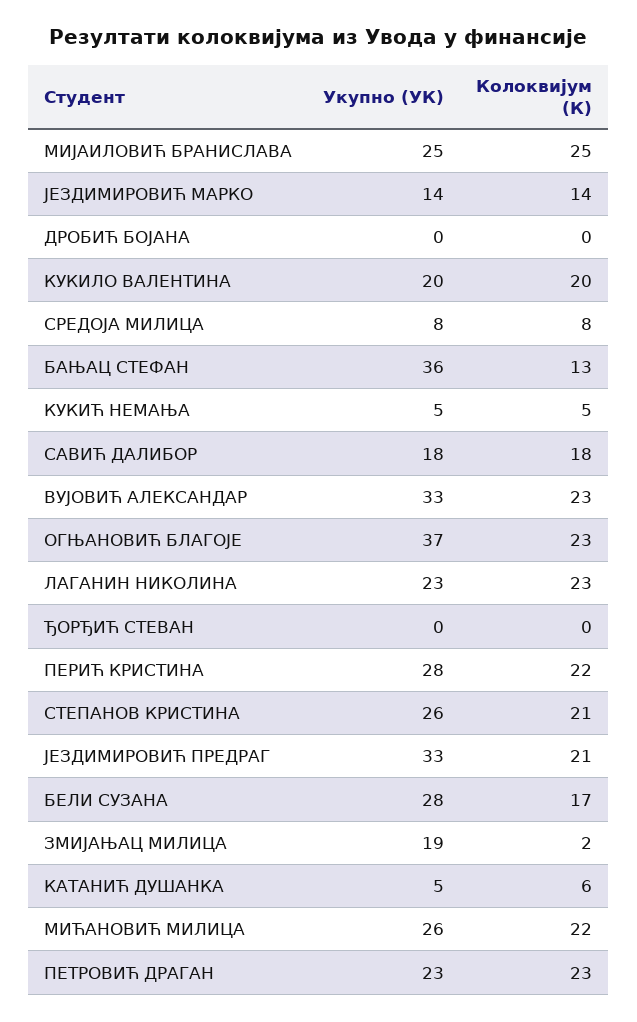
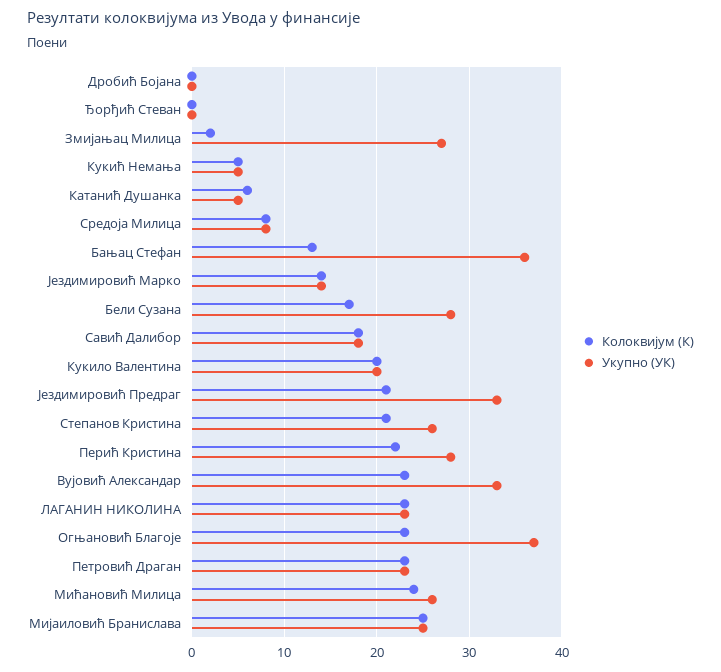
  {
    "Укупно (УК)": {
      "МИЈАИЛОВИЋ БРАНИСЛАВА": 25,
      "ЈЕЗДИМИРОВИЋ МАРКО": 14,
      "ДРОБИЋ БОЈАНА": 0,
      "КУКИЛО ВАЛЕНТИНА": 20,
      "СРЕДОЈА МИЛИЦА": 8,
      "БАЊАЦ СТЕФАН": 36,
      "КУКИЋ НЕМАЊА": 5,
      "САВИЋ ДАЛИБОР": 18,
      "ВУЈОВИЋ АЛЕКСАНДАР": 33,
      "ОГЊАНОВИЋ БЛАГОЈЕ": 37,
      "ЛАГАНИН НИКОЛИНА": 23,
      "ЂОРЂИЋ СТЕВАН": 0,
      "ПЕРИЋ КРИСТИНА": 28,
      "СТЕПАНОВ КРИСТИНА": 26,
      "ЈЕЗДИМИРОВИЋ ПРЕДРАГ": 33,
      "БЕЛИ СУЗАНА": 28,
-     "ЗМИЈАЊАЦ МИЛИЦА": 19,
+     "ЗМИЈАЊАЦ МИЛИЦА": 27,
      "КАТАНИЋ ДУШАНКА": 5,
      "МИЋАНОВИЋ МИЛИЦА": 26,
      "ПЕТРОВИЋ ДРАГАН": 23
    },
    "Колоквијум (К)": {
      "МИЈАИЛОВИЋ БРАНИСЛАВА": 25,
      "ЈЕЗДИМИРОВИЋ МАРКО": 14,
      "ДРОБИЋ БОЈАНА": 0,
      "КУКИЛО ВАЛЕНТИНА": 20,
      "СРЕДОЈА МИЛИЦА": 8,
      "БАЊАЦ СТЕФАН": 13,
      "КУКИЋ НЕМАЊА": 5,
      "САВИЋ ДАЛИБОР": 18,
      "ВУЈОВИЋ АЛЕКСАНДАР": 23,
      "ОГЊАНОВИЋ БЛАГОЈЕ": 23,
      "ЛАГАНИН НИКОЛИНА": 23,
      "ЂОРЂИЋ СТЕВАН": 0,
      "ПЕРИЋ КРИСТИНА": 22,
      "СТЕПАНОВ КРИСТИНА": 21,
      "ЈЕЗДИМИРОВИЋ ПРЕДРАГ": 21,
      "БЕЛИ СУЗАНА": 17,
      "ЗМИЈАЊАЦ МИЛИЦА": 2,
      "КАТАНИЋ ДУШАНКА": 6,
-     "МИЋАНОВИЋ МИЛИЦА": 22,
+     "МИЋАНОВИЋ МИЛИЦА": 24,
      "ПЕТРОВИЋ ДРАГАН": 23
    }
  }

